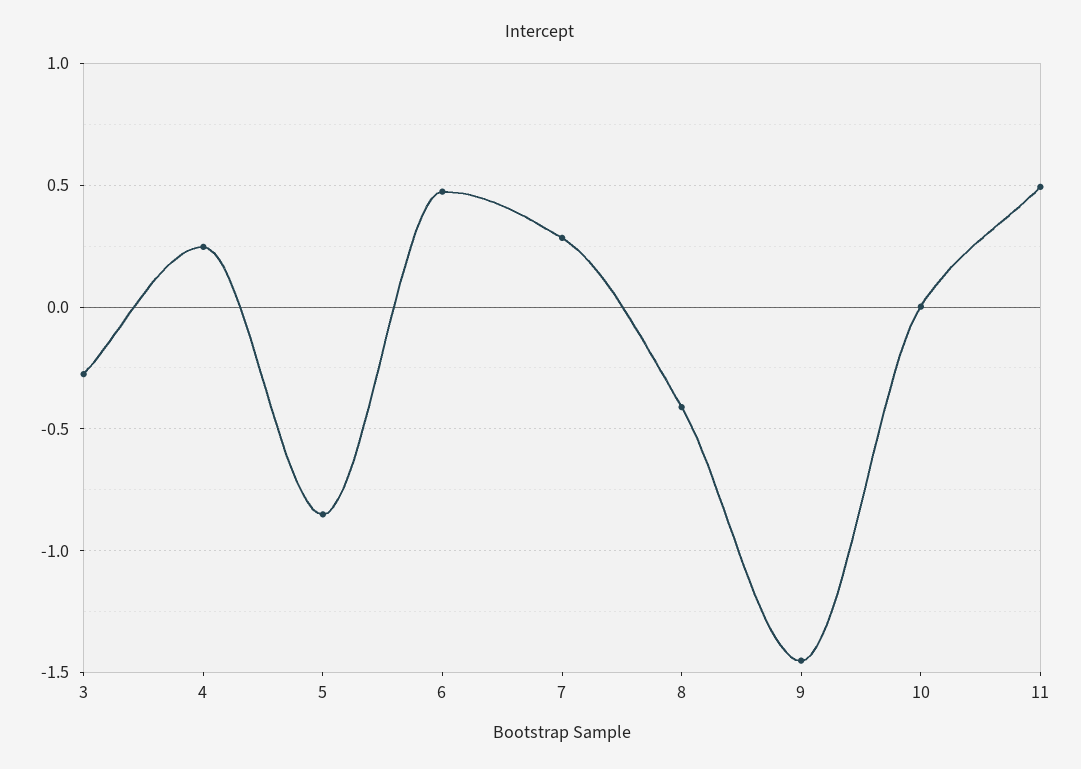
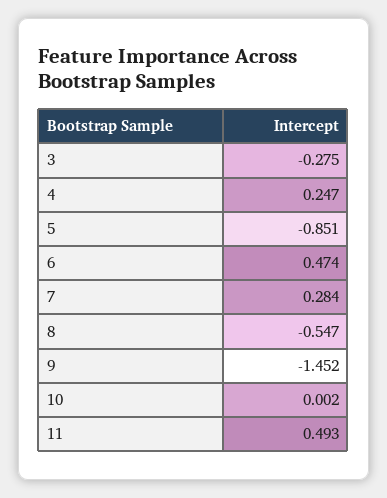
  {
    "3": -0.275,
    "4": 0.247,
    "5": -0.851,
    "6": 0.474,
    "7": 0.284,
-   "8": -0.4,
+   "8": -0.547,
    "9": -1.452,
    "10": 0.002,
    "11": 0.493
  }

